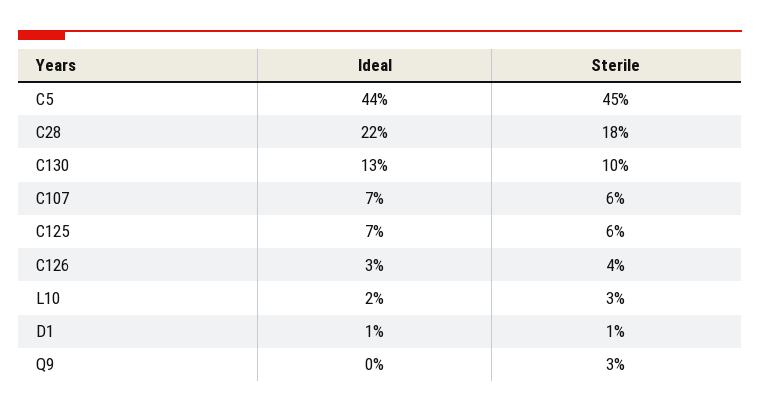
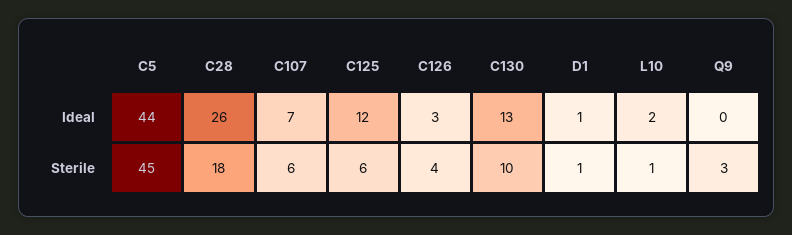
  {
    "Ideal": {
      "C5": 44,
-     "C28": 22,
+     "C28": 26,
      "C130": 13,
      "C107": 7,
-     "C125": 7,
+     "C125": 12,
      "C126": 3,
      "L10": 2,
      "D1": 1,
      "Q9": 0
    },
    "Sterile": {
      "C5": 45,
      "C28": 18,
      "C130": 10,
      "C107": 6,
      "C125": 6,
      "C126": 4,
-     "L10": 3,
+     "L10": 1,
      "D1": 1,
      "Q9": 3
    }
  }

